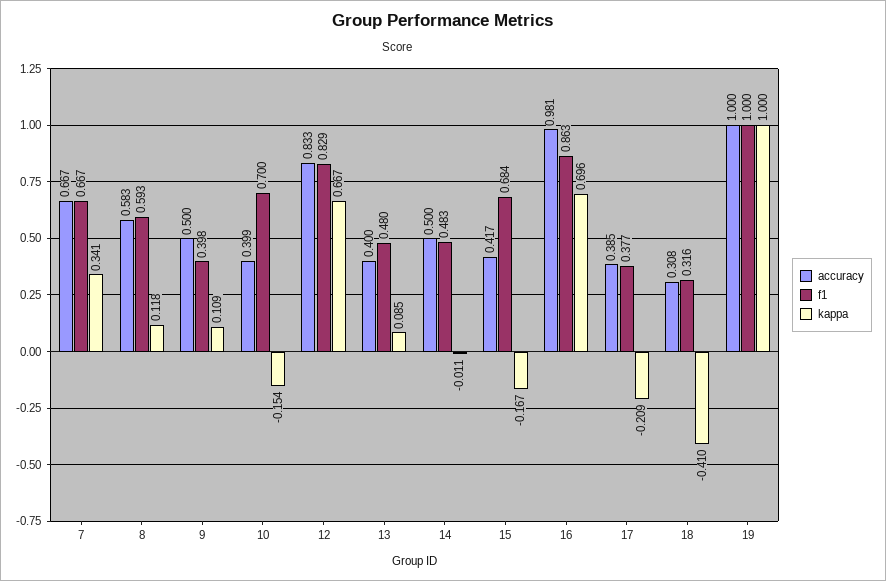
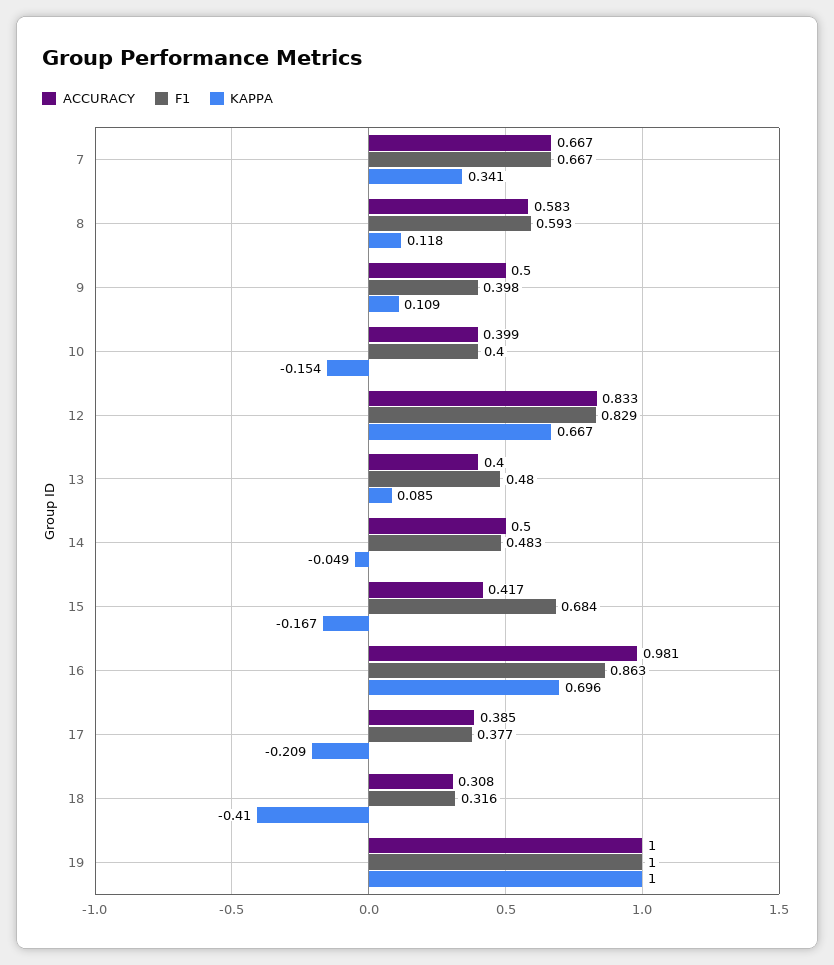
  {
    "accuracy": {
      "7": 0.667,
      "8": 0.583,
      "9": 0.5,
      "10": 0.399,
      "12": 0.833,
      "13": 0.4,
      "14": 0.5,
      "15": 0.417,
      "16": 0.981,
      "17": 0.385,
      "18": 0.308,
      "19": 1
    },
    "f1": {
      "7": 0.667,
      "8": 0.593,
      "9": 0.398,
-     "10": 0.7,
+     "10": 0.4,
      "12": 0.829,
      "13": 0.48,
      "14": 0.483,
      "15": 0.684,
      "16": 0.863,
      "17": 0.377,
      "18": 0.316,
      "19": 1
    },
    "kappa": {
      "7": 0.341,
      "8": 0.118,
      "9": 0.109,
      "10": -0.154,
      "12": 0.667,
      "13": 0.085,
-     "14": -0.011,
+     "14": -0.049,
      "15": -0.167,
      "16": 0.696,
      "17": -0.209,
      "18": -0.41,
      "19": 1
    }
  }

